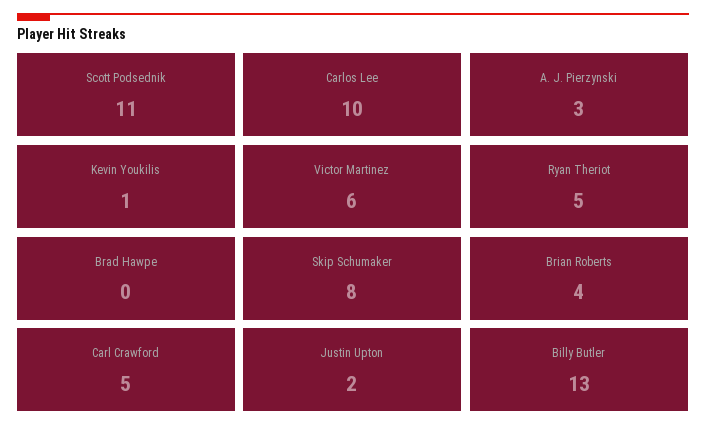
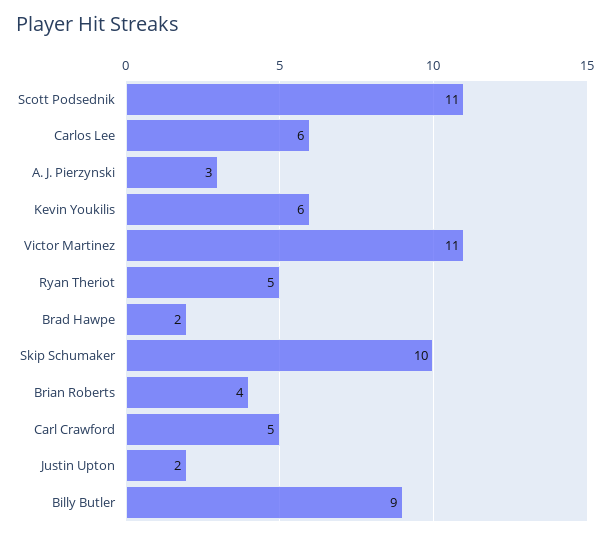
  {
    "Scott Podsednik": 11,
-   "Carlos Lee": 10,
+   "Carlos Lee": 6,
    "A. J. Pierzynski": 3,
-   "Kevin Youkilis": 1,
+   "Kevin Youkilis": 6,
-   "Victor Martinez": 6,
+   "Victor Martinez": 11,
    "Ryan Theriot": 5,
-   "Brad Hawpe": 0,
+   "Brad Hawpe": 2,
-   "Skip Schumaker": 8,
+   "Skip Schumaker": 10,
    "Brian Roberts": 4,
    "Carl Crawford": 5,
    "Justin Upton": 2,
-   "Billy Butler": 13
+   "Billy Butler": 9
  }

